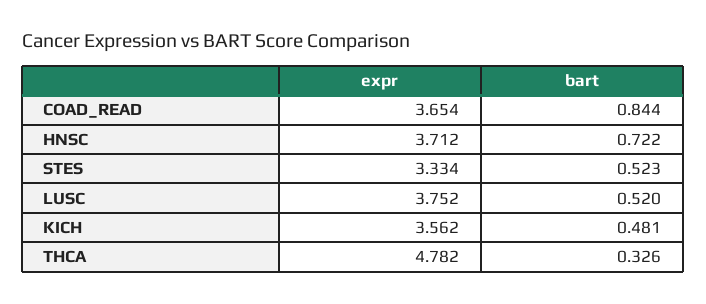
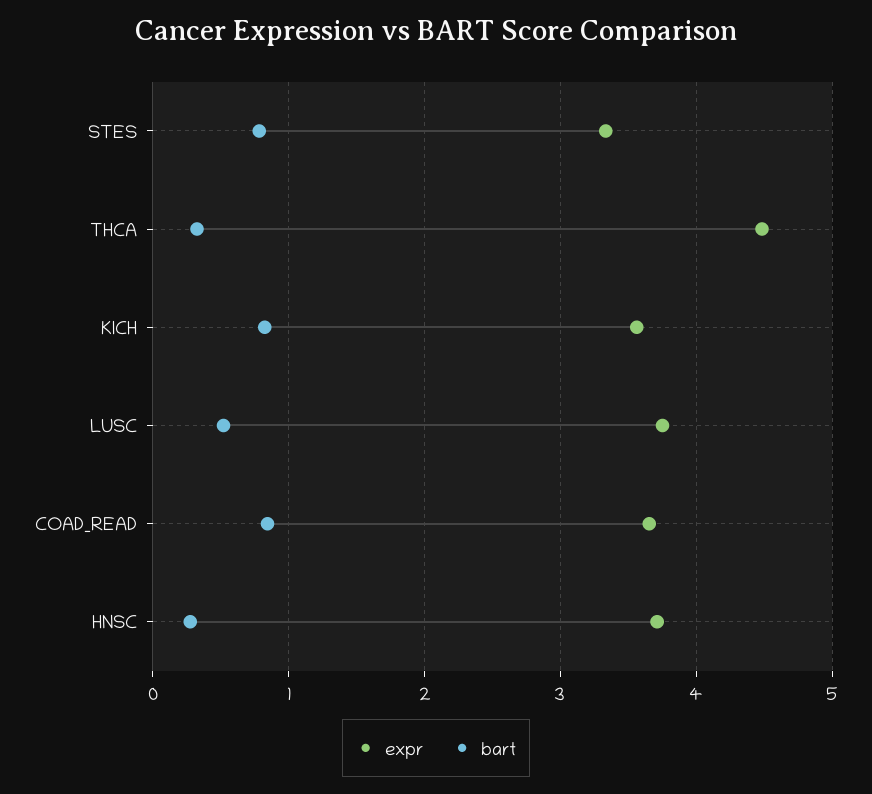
  {
    "expr": {
      "COAD_READ": 3.654,
      "HNSC": 3.712,
      "STES": 3.334,
      "LUSC": 3.752,
      "KICH": 3.562,
-     "THCA": 4.782
+     "THCA": 4.5
    },
    "bart": {
      "COAD_READ": 0.844,
-     "HNSC": 0.722,
+     "HNSC": 0.3,
-     "STES": 0.523,
+     "STES": 0.8,
      "LUSC": 0.52,
-     "KICH": 0.481,
+     "KICH": 0.8,
      "THCA": 0.326
    }
  }

